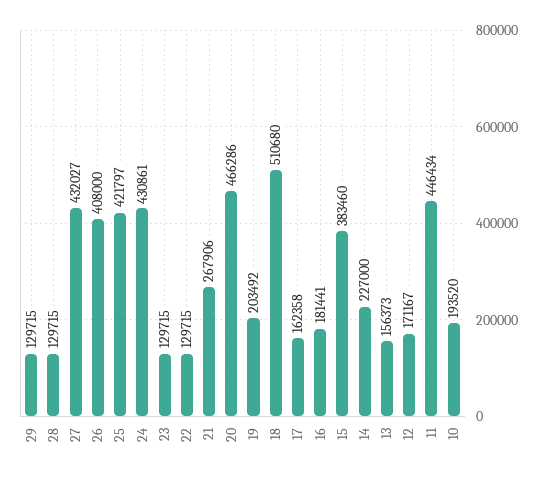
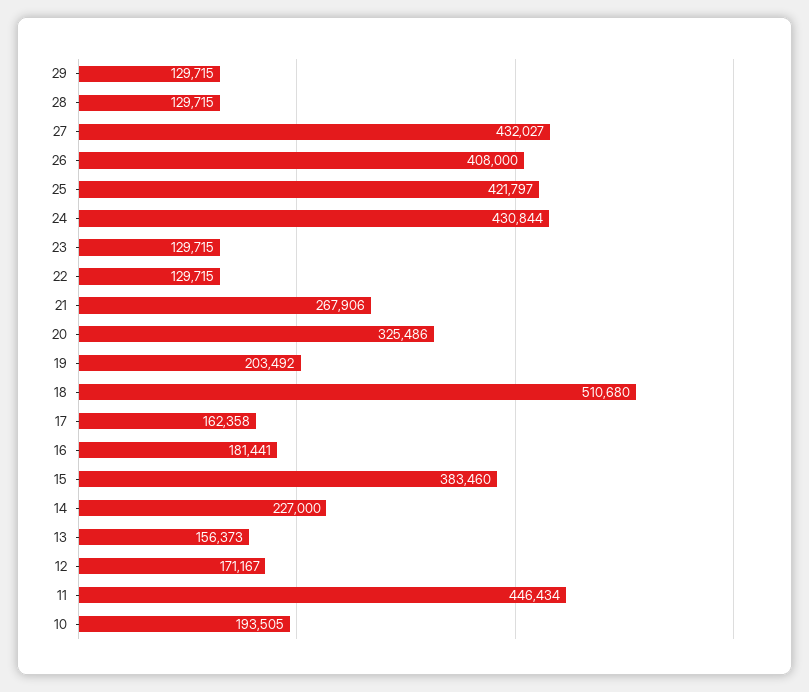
  {
    "29": 129715,
    "28": 129715,
    "27": 432027,
    "26": 408000,
    "25": 421797,
-   "24": 430861,
+   "24": 430844,
    "23": 129715,
    "22": 129715,
    "21": 267906,
-   "20": 466286,
+   "20": 325486,
    "19": 203492,
    "18": 510680,
    "17": 162358,
    "16": 181441,
    "15": 383460,
    "14": 227000,
    "13": 156373,
    "12": 171167,
    "11": 446434,
-   "10": 193520
+   "10": 193505
  }

